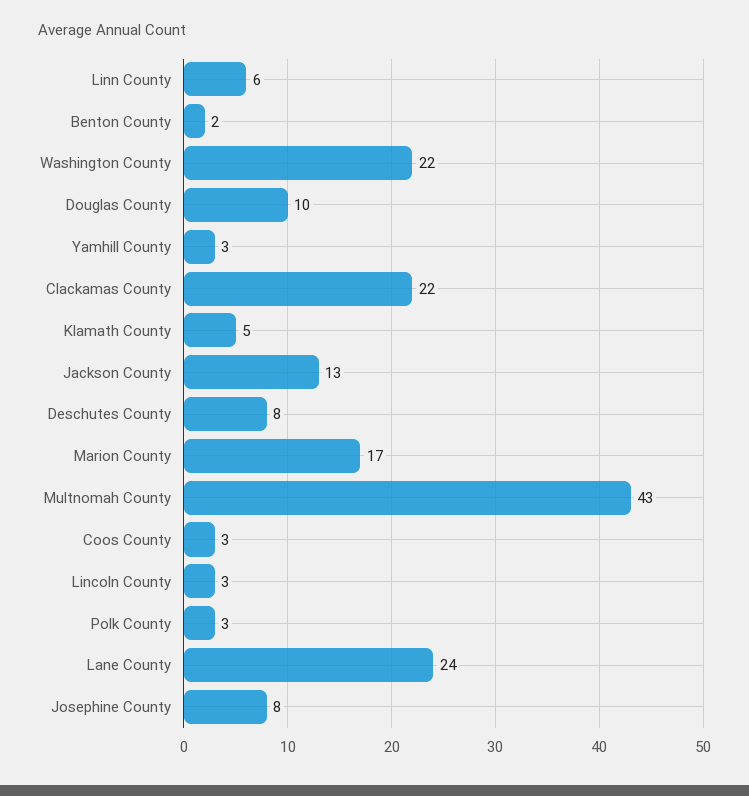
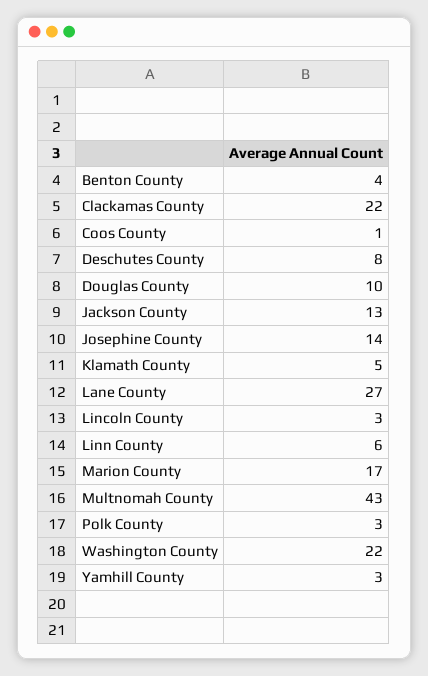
  {
    "Linn County": 6,
-   "Benton County": 2,
+   "Benton County": 4,
    "Washington County": 22,
    "Douglas County": 10,
    "Yamhill County": 3,
    "Clackamas County": 22,
    "Klamath County": 5,
    "Jackson County": 13,
    "Deschutes County": 8,
    "Marion County": 17,
    "Multnomah County": 43,
-   "Coos County": 3,
+   "Coos County": 1,
    "Lincoln County": 3,
    "Polk County": 3,
-   "Lane County": 24,
+   "Lane County": 27,
-   "Josephine County": 8
+   "Josephine County": 14
  }

